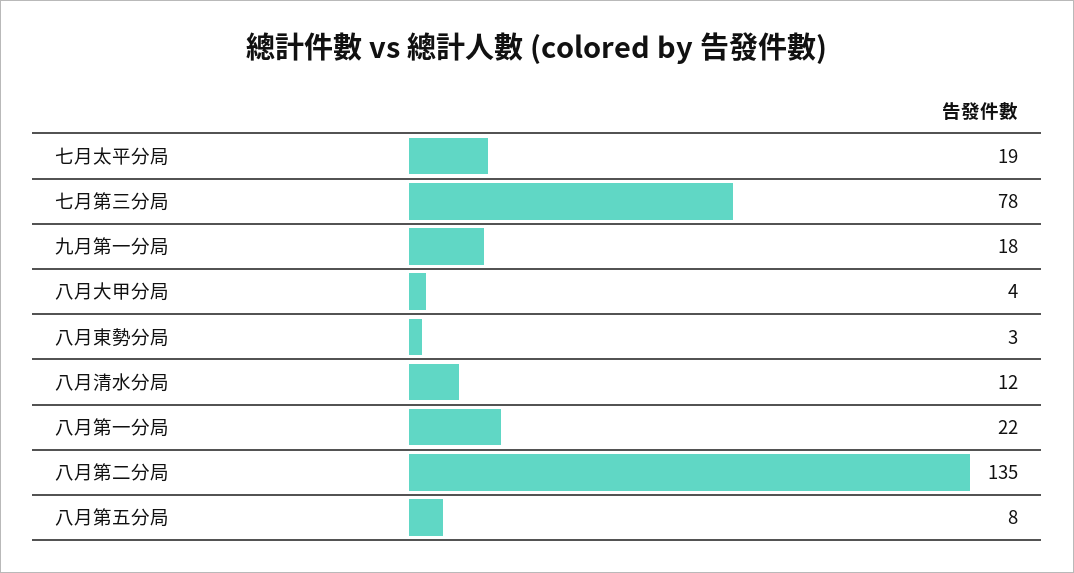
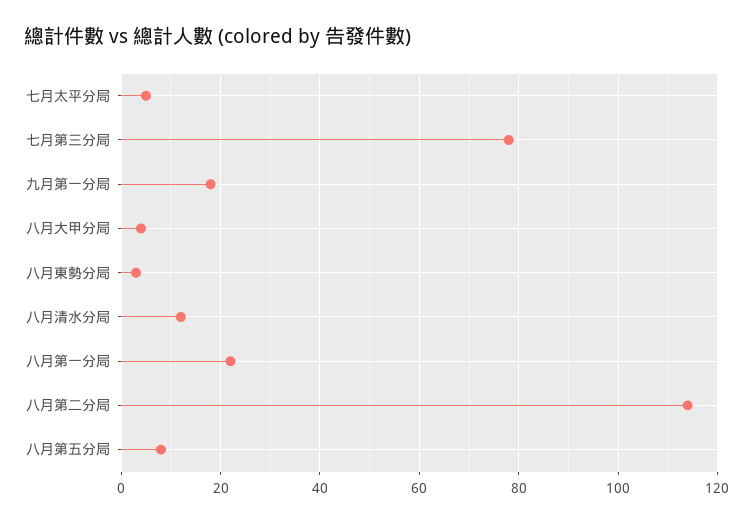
  {
-   "七月太平分局": 19,
+   "七月太平分局": 5,
    "七月第三分局": 78,
    "九月第一分局": 18,
    "八月大甲分局": 4,
    "八月東勢分局": 3,
    "八月清水分局": 12,
    "八月第一分局": 22,
-   "八月第二分局": 135,
+   "八月第二分局": 115,
    "八月第五分局": 8
  }

